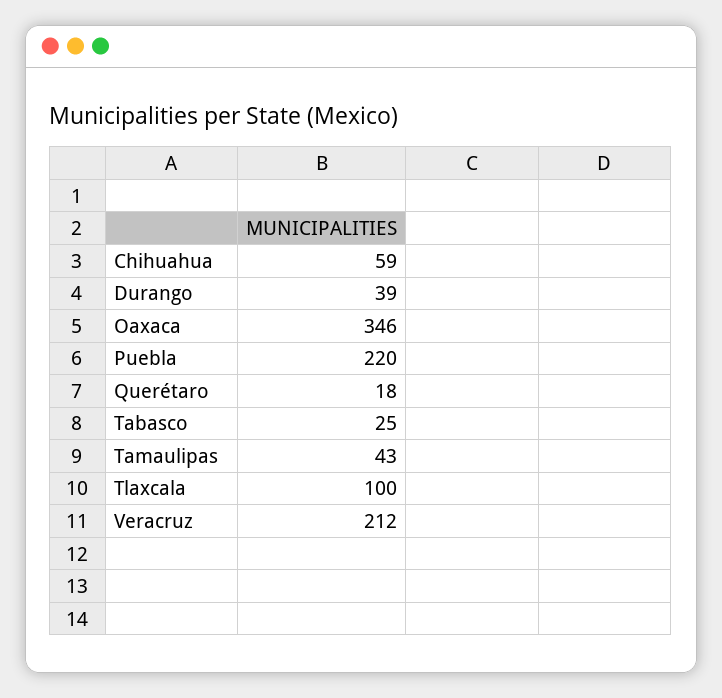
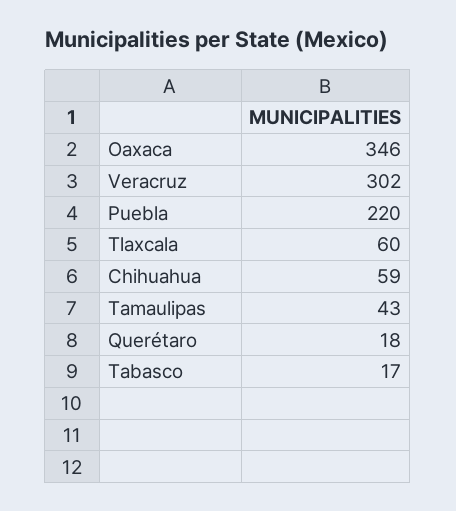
  {
    "Chihuahua": 59,
-   "Durango": 39,
    "Oaxaca": 346,
    "Puebla": 220,
    "Querétaro": 18,
-   "Tabasco": 25,
+   "Tabasco": 17,
    "Tamaulipas": 43,
-   "Tlaxcala": 100,
+   "Tlaxcala": 60,
-   "Veracruz": 212
+   "Veracruz": 302
  }

